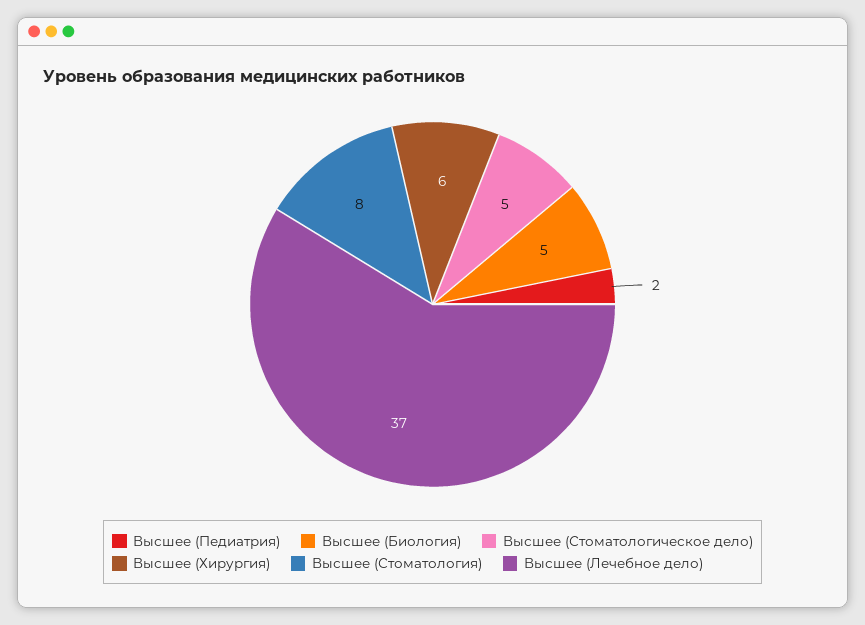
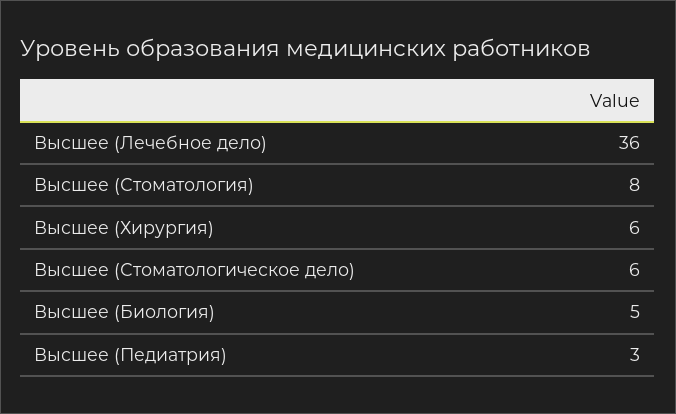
  {
-   "Высшее (Педиатрия)": 2,
+   "Высшее (Педиатрия)": 3,
    "Высшее (Биология)": 5,
-   "Высшее (Стоматологическое дело)": 5,
+   "Высшее (Стоматологическое дело)": 6,
    "Высшее (Хирургия)": 6,
    "Высшее (Стоматология)": 8,
-   "Высшее (Лечебное дело)": 37
+   "Высшее (Лечебное дело)": 36
  }

